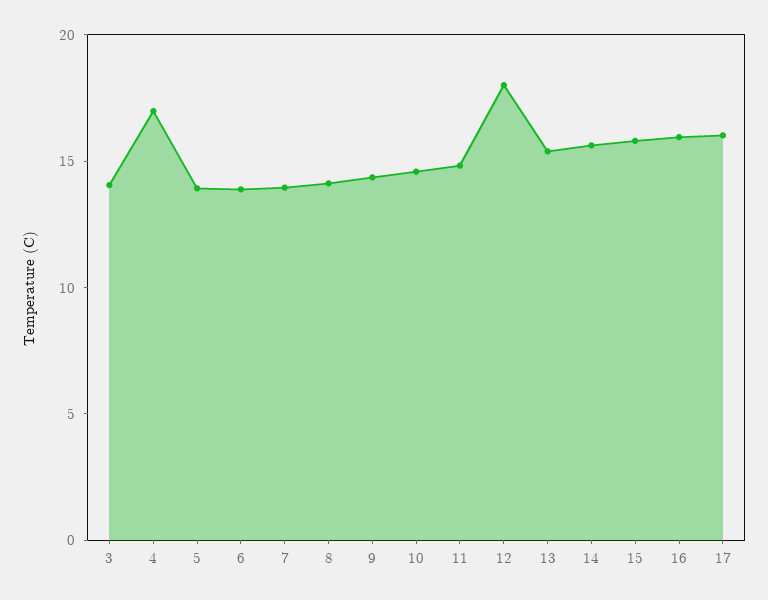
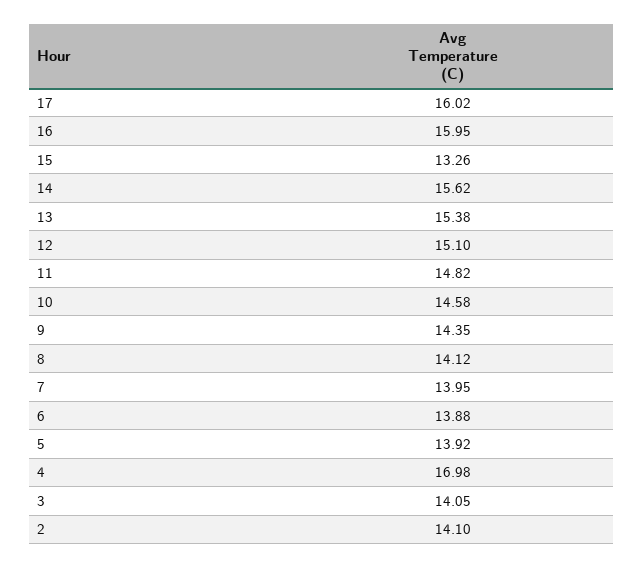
  {
    "3": 14.05,
    "4": 16.98,
    "5": 13.92,
    "6": 13.88,
    "7": 13.95,
    "8": 14.12,
    "9": 14.35,
    "10": 14.58,
    "11": 14.82,
-   "12": 18,
+   "12": 15.1,
    "13": 15.38,
    "14": 15.62,
-   "15": 16,
+   "15": 13.26,
    "16": 15.95,
-   "17": 16.02
+   "17": 16.02,
+   "2": 14.1
  }

